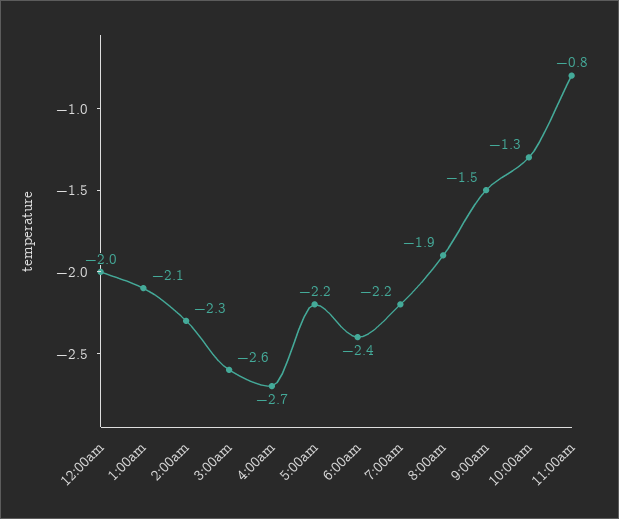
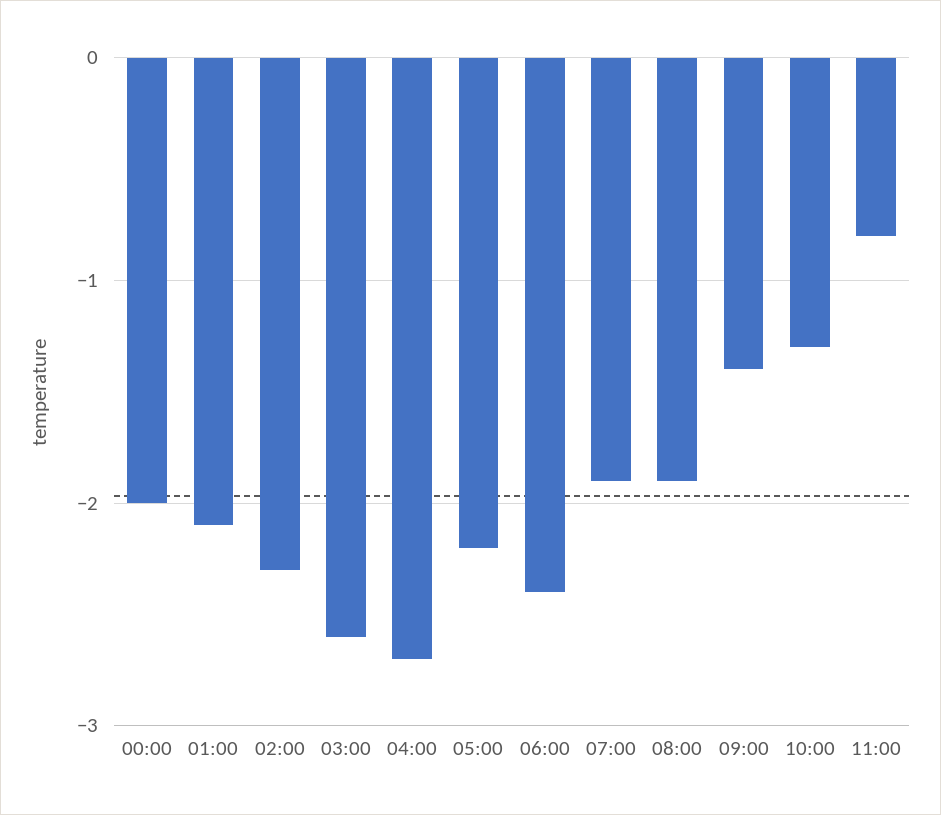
  {
    "12:00am": -2,
    "1:00am": -2.1,
    "2:00am": -2.3,
    "3:00am": -2.6,
    "4:00am": -2.7,
    "5:00am": -2.2,
    "6:00am": -2.4,
-   "7:00am": -2.2,
+   "7:00am": -1.9,
    "8:00am": -1.9,
-   "9:00am": -1.5,
+   "9:00am": -1.4,
    "10:00am": -1.3,
    "11:00am": -0.8
  }

